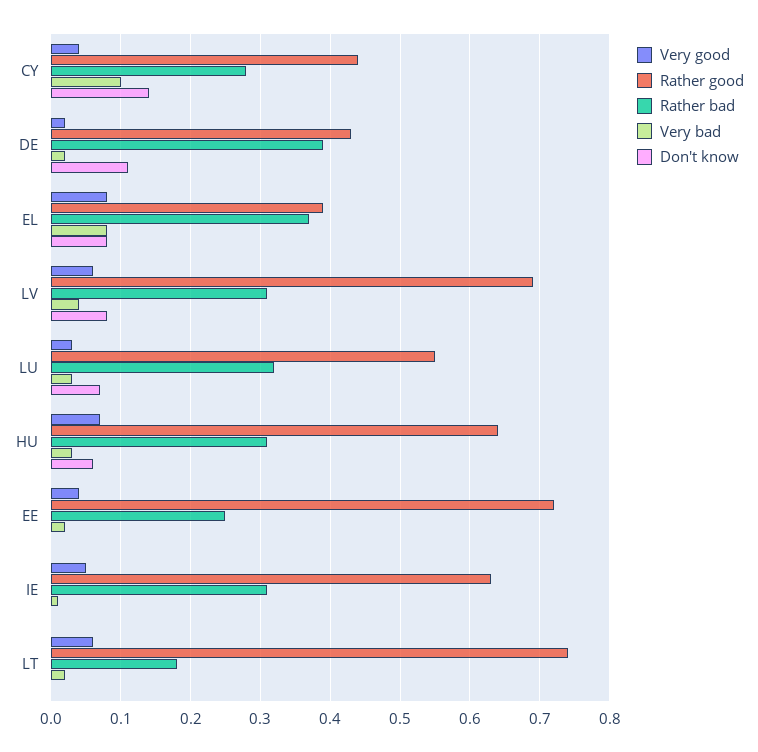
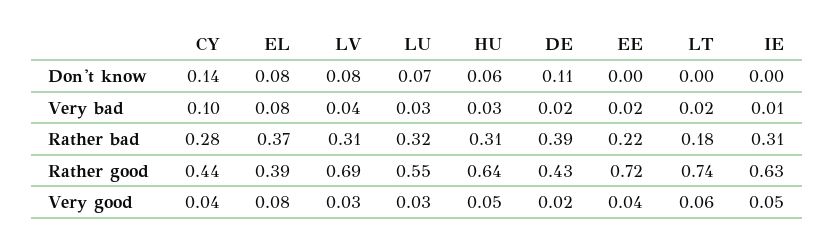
  {
    "Very good": {
      "CY": 0.04,
      "DE": 0.02,
      "EL": 0.08,
-     "LV": 0.06,
+     "LV": 0.03,
      "LU": 0.03,
-     "HU": 0.07,
+     "HU": 0.05,
      "EE": 0.04,
      "IE": 0.05,
      "LT": 0.06
    },
    "Rather good": {
      "CY": 0.44,
      "DE": 0.43,
      "EL": 0.39,
      "LV": 0.69,
      "LU": 0.55,
      "HU": 0.64,
      "EE": 0.72,
      "IE": 0.63,
      "LT": 0.74
    },
    "Rather bad": {
      "CY": 0.28,
      "DE": 0.39,
      "EL": 0.37,
      "LV": 0.31,
      "LU": 0.32,
      "HU": 0.31,
-     "EE": 0.25,
+     "EE": 0.22,
      "IE": 0.31,
      "LT": 0.18
    },
    "Very bad": {
      "CY": 0.1,
      "DE": 0.02,
      "EL": 0.08,
      "LV": 0.04,
      "LU": 0.03,
      "HU": 0.03,
      "EE": 0.02,
      "IE": 0.01,
      "LT": 0.02
    },
    "Don't know": {
      "CY": 0.14,
      "DE": 0.11,
      "EL": 0.08,
      "LV": 0.08,
      "LU": 0.07,
      "HU": 0.06,
      "EE": 0,
      "IE": 0,
      "LT": 0
    }
  }

